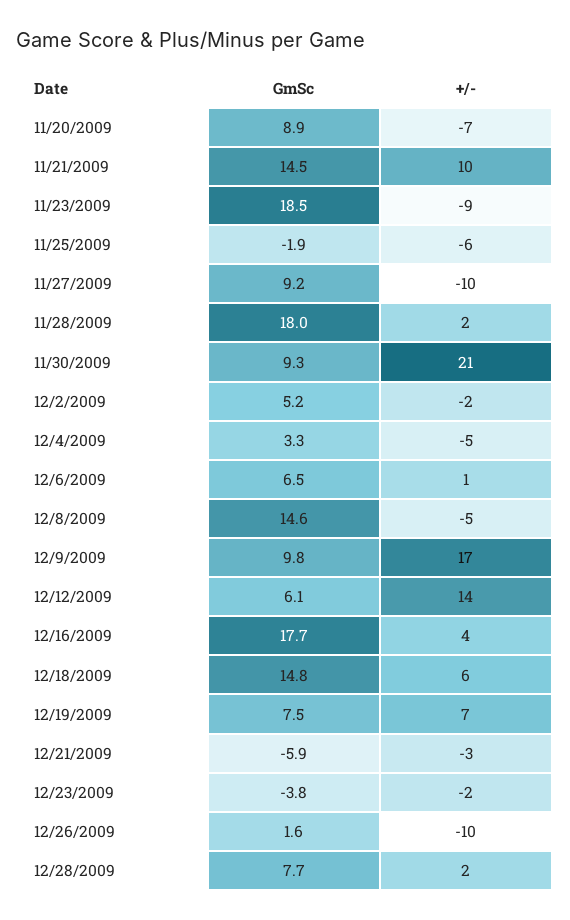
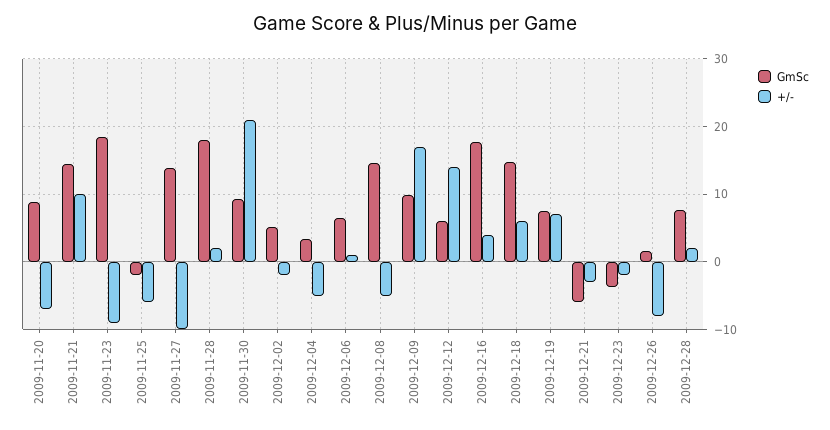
  {
    "GmSc": {
      "11/20/2009": 8.9,
      "11/21/2009": 14.5,
      "11/23/2009": 18.5,
      "11/25/2009": -1.9,
-     "11/27/2009": 9.2,
+     "11/27/2009": 14,
      "11/28/2009": 18,
      "11/30/2009": 9.3,
      "12/2/2009": 5.2,
      "12/4/2009": 3.3,
      "12/6/2009": 6.5,
      "12/8/2009": 14.6,
      "12/9/2009": 9.8,
      "12/12/2009": 6.1,
      "12/16/2009": 17.7,
      "12/18/2009": 14.8,
      "12/19/2009": 7.5,
      "12/21/2009": -5.9,
      "12/23/2009": -3.8,
      "12/26/2009": 1.6,
      "12/28/2009": 7.7
    },
    "+/-": {
      "11/20/2009": -7,
      "11/21/2009": 10,
      "11/23/2009": -9,
      "11/25/2009": -6,
      "11/27/2009": -10,
      "11/28/2009": 2,
      "11/30/2009": 21,
      "12/2/2009": -2,
      "12/4/2009": -5,
      "12/6/2009": 1,
      "12/8/2009": -5,
      "12/9/2009": 17,
      "12/12/2009": 14,
      "12/16/2009": 4,
      "12/18/2009": 6,
      "12/19/2009": 7,
      "12/21/2009": -3,
      "12/23/2009": -2,
-     "12/26/2009": -10,
+     "12/26/2009": -8,
      "12/28/2009": 2
    }
  }

